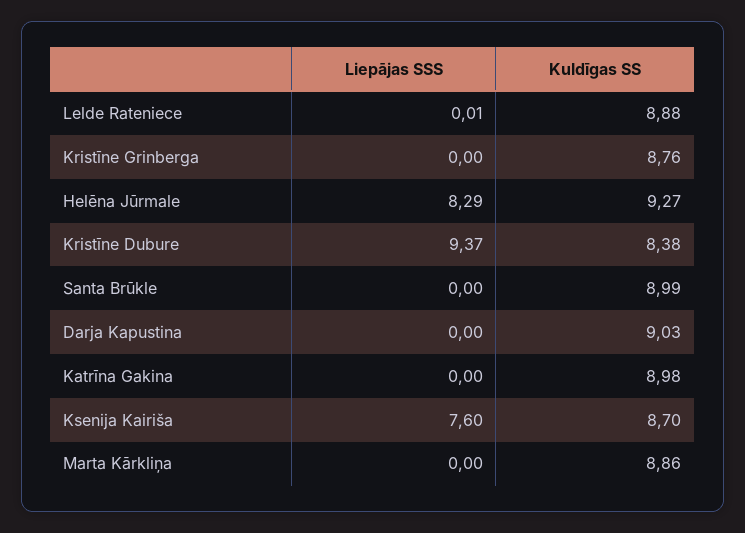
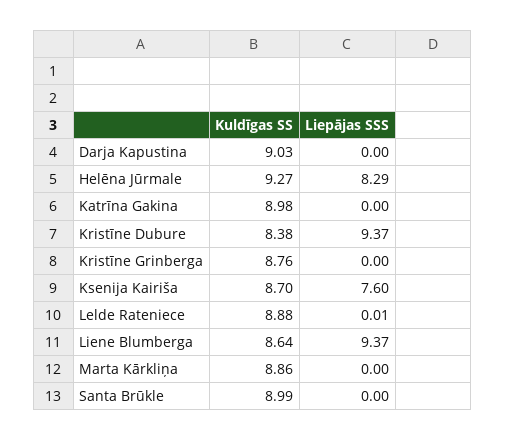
  {
    "Liepājas SSS": {
      "Lelde Rateniece": 0.01,
      "Kristīne Grinberga": 0,
      "Helēna Jūrmale": 8.29,
      "Kristīne Dubure": 9.37,
      "Santa Brūkle": 0,
      "Darja Kapustina": 0,
      "Katrīna Gakina": 0,
      "Ksenija Kairiša": 7.6,
-     "Marta Kārkliņa": 0
+     "Marta Kārkliņa": 0,
+     "Liene Blumberga": 9.37
    },
    "Kuldīgas SS": {
      "Lelde Rateniece": 8.88,
      "Kristīne Grinberga": 8.76,
      "Helēna Jūrmale": 9.27,
      "Kristīne Dubure": 8.38,
      "Santa Brūkle": 8.99,
      "Darja Kapustina": 9.03,
      "Katrīna Gakina": 8.98,
      "Ksenija Kairiša": 8.7,
-     "Marta Kārkliņa": 8.86
+     "Marta Kārkliņa": 8.86,
+     "Liene Blumberga": 8.64
    }
  }

